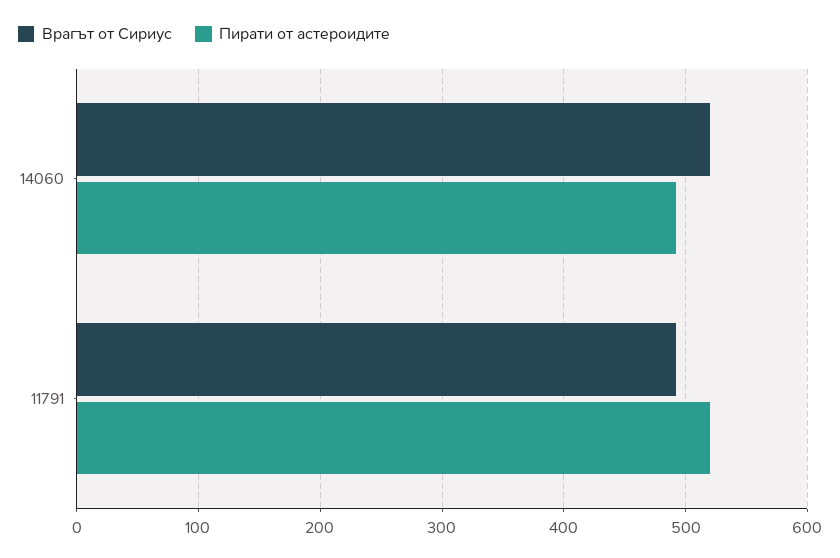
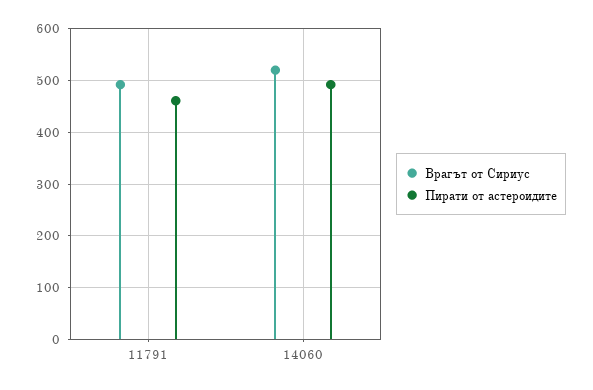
  {
    "Врагът от Сириус": {
      "14060": 520,
      "11791": 490
    },
    "Пирати от астероидите": {
      "14060": 490,
-     "11791": 520
+     "11791": 460
    }
  }

